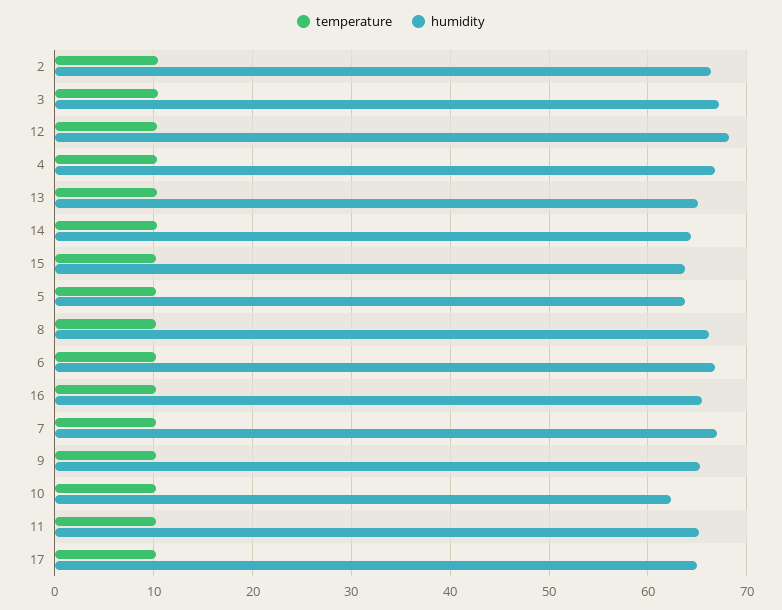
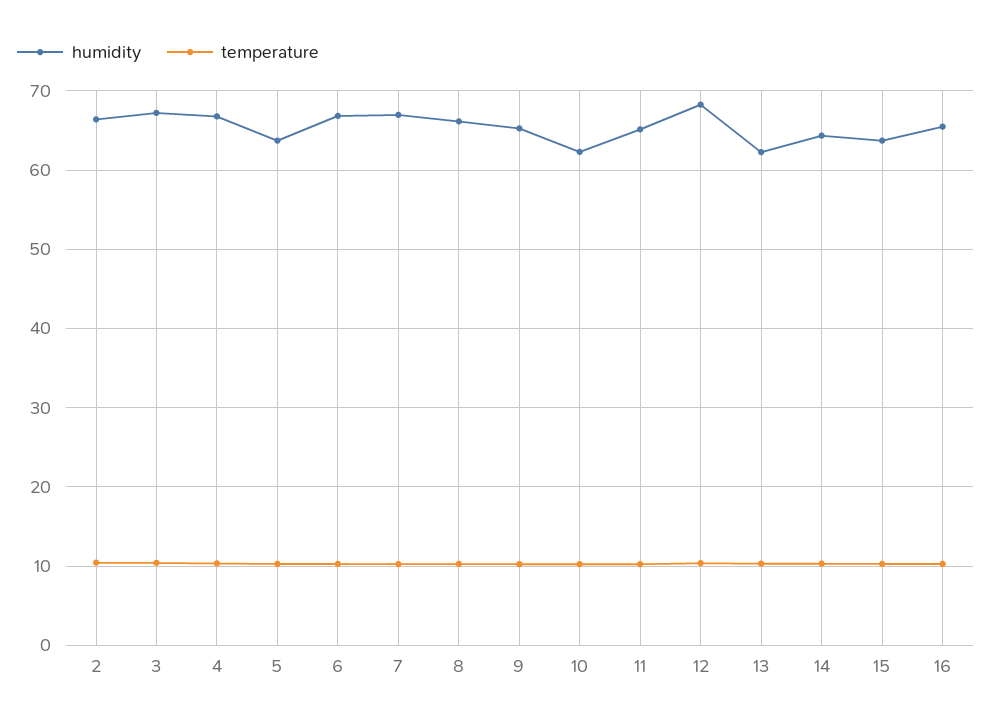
  {
    "temperature": {
      "2": 10,
      "3": 10,
      "12": 10,
      "4": 10,
      "13": 10,
      "14": 10,
      "15": 10,
      "5": 10,
      "8": 10,
      "6": 10,
      "16": 10,
      "7": 10,
      "9": 10,
      "10": 10,
-     "11": 10,
+     "11": 10
-     "17": 10
    },
    "humidity": {
      "2": 66,
      "3": 67,
      "12": 68,
      "4": 67,
-     "13": 65,
+     "13": 62,
      "14": 64,
      "15": 64,
      "5": 64,
      "8": 66,
      "6": 67,
      "16": 66,
      "7": 67,
      "9": 65,
      "10": 62,
-     "11": 65,
+     "11": 65
-     "17": 65
    }
  }

